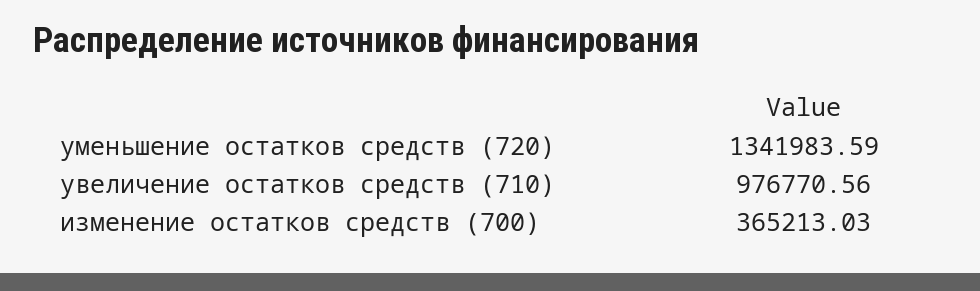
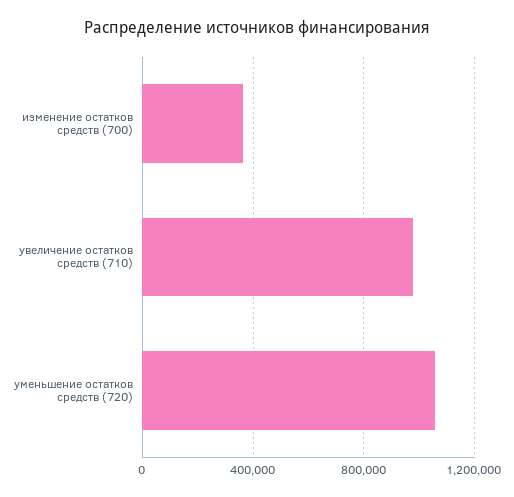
  {
-   "уменьшение остатков средств (720)": 1341983.59,
+   "уменьшение остатков средств (720)": 1050000,
    "увеличение остатков средств (710)": 976770.56,
    "изменение остатков средств (700)": 365213.03
  }

